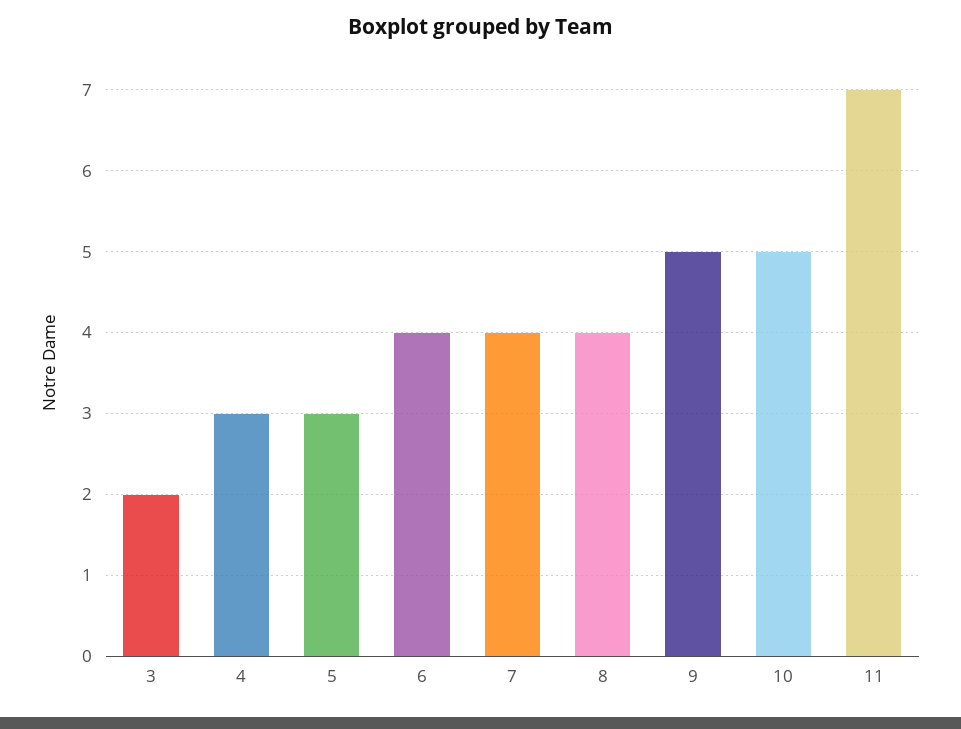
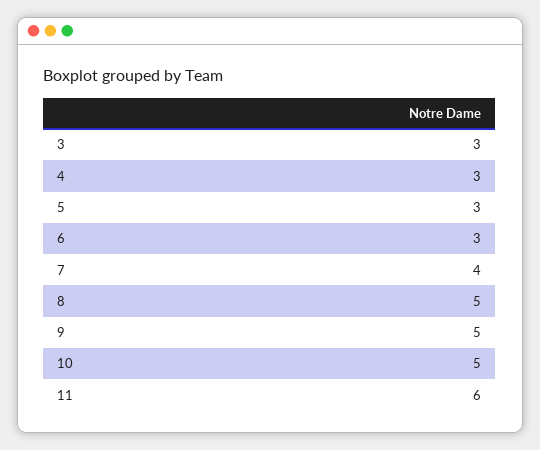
  {
-   "3": 2,
+   "3": 3,
    "4": 3,
    "5": 3,
-   "6": 4,
+   "6": 3,
    "7": 4,
-   "8": 4,
+   "8": 5,
    "9": 5,
    "10": 5,
-   "11": 7
+   "11": 6
  }

